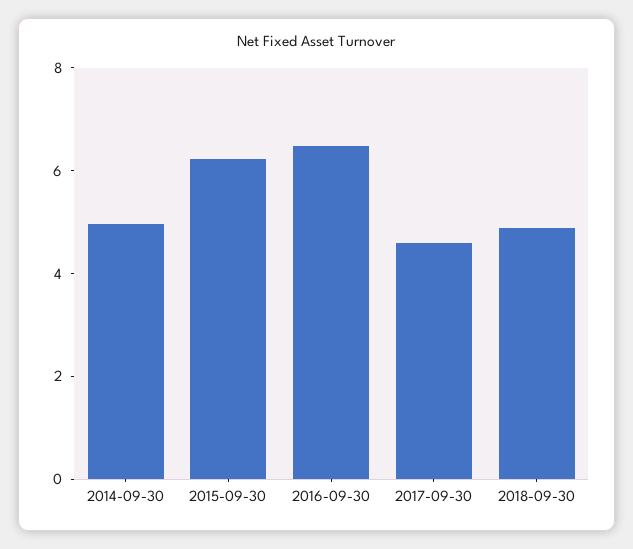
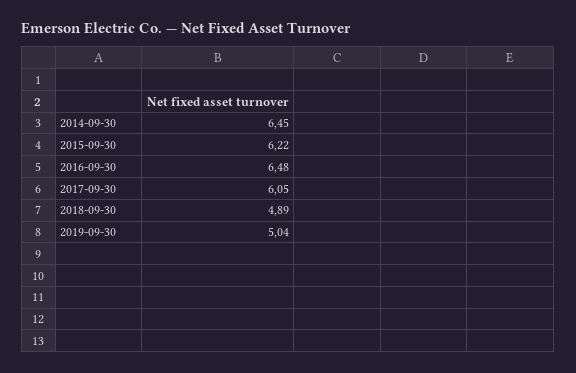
  {
-   "2014-09-30": 5,
+   "2014-09-30": 6.45,
    "2015-09-30": 6.22,
    "2016-09-30": 6.48,
-   "2017-09-30": 4.5,
+   "2017-09-30": 6.05,
-   "2018-09-30": 4.89
+   "2018-09-30": 4.89,
+   "2019-09-30": 5.04
  }

